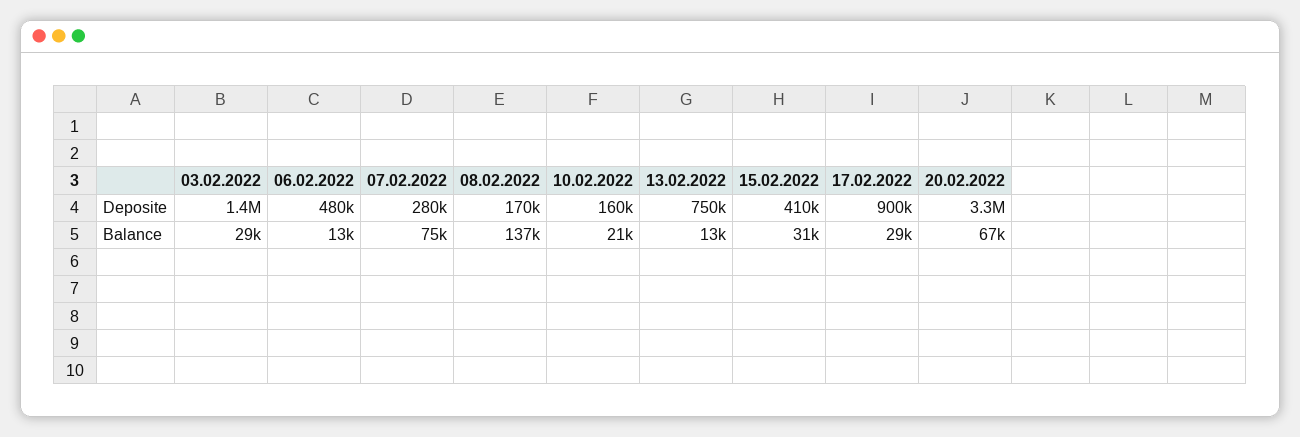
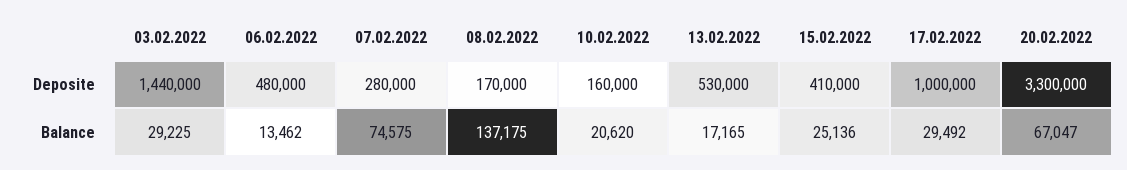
  {
    "03.02.2022": {
      "Deposite": 1440000,
      "Balance": 29225
    },
    "06.02.2022": {
      "Deposite": 480000,
      "Balance": 13462
    },
    "07.02.2022": {
      "Deposite": 280000,
      "Balance": 74575
    },
    "08.02.2022": {
      "Deposite": 170000,
      "Balance": 137175
    },
    "10.02.2022": {
      "Deposite": 160000,
      "Balance": 20620
    },
    "13.02.2022": {
-     "Deposite": 750000,
+     "Deposite": 530000,
-     "Balance": 13000
+     "Balance": 17165
    },
    "15.02.2022": {
      "Deposite": 410000,
-     "Balance": 31000
+     "Balance": 25136
    },
    "17.02.2022": {
-     "Deposite": 900000,
+     "Deposite": 1000000,
      "Balance": 29492
    },
    "20.02.2022": {
      "Deposite": 3300000,
      "Balance": 67047
    }
  }

